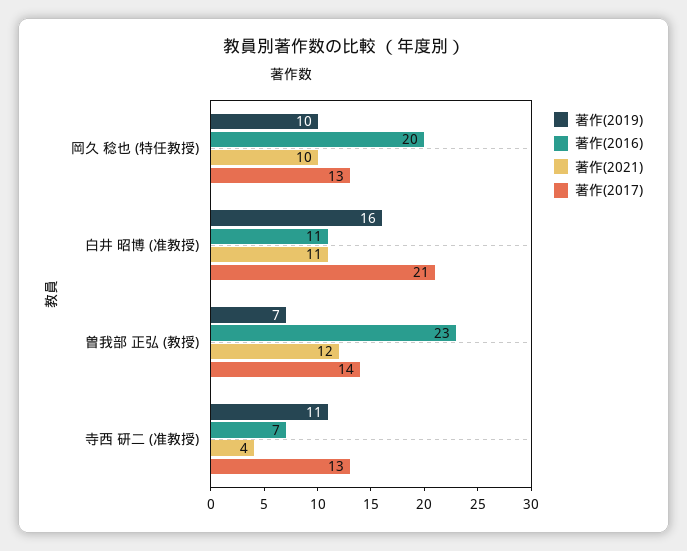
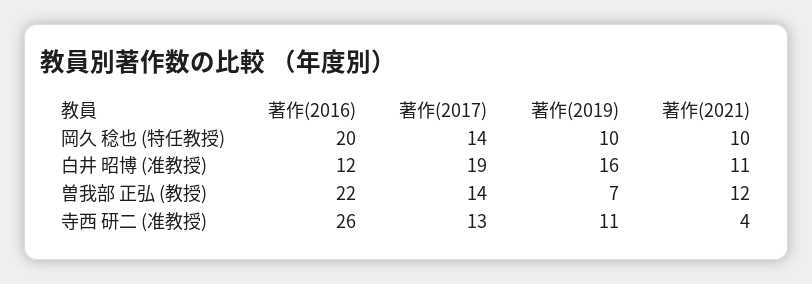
  {
    "著作(2019)": {
      "岡久 稔也 (特任教授)": 10,
      "白井 昭博 (准教授)": 16,
      "曽我部 正弘 (教授)": 7,
      "寺西 研二 (准教授)": 11
    },
    "著作(2016)": {
      "岡久 稔也 (特任教授)": 20,
-     "白井 昭博 (准教授)": 11,
+     "白井 昭博 (准教授)": 12,
-     "曽我部 正弘 (教授)": 23,
+     "曽我部 正弘 (教授)": 22,
-     "寺西 研二 (准教授)": 7
+     "寺西 研二 (准教授)": 26
    },
    "著作(2021)": {
      "岡久 稔也 (特任教授)": 10,
      "白井 昭博 (准教授)": 11,
      "曽我部 正弘 (教授)": 12,
      "寺西 研二 (准教授)": 4
    },
    "著作(2017)": {
-     "岡久 稔也 (特任教授)": 13,
+     "岡久 稔也 (特任教授)": 14,
-     "白井 昭博 (准教授)": 21,
+     "白井 昭博 (准教授)": 19,
      "曽我部 正弘 (教授)": 14,
      "寺西 研二 (准教授)": 13
    }
  }

